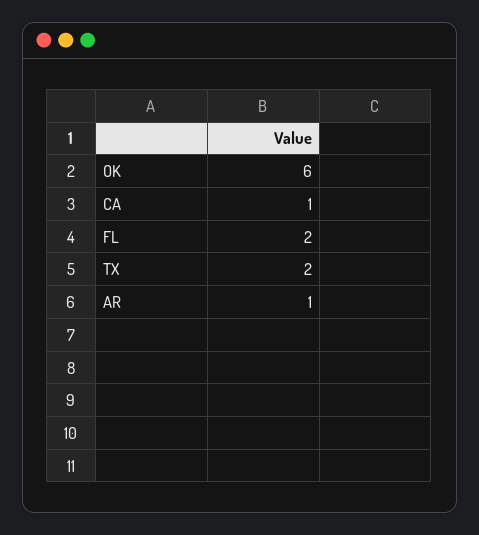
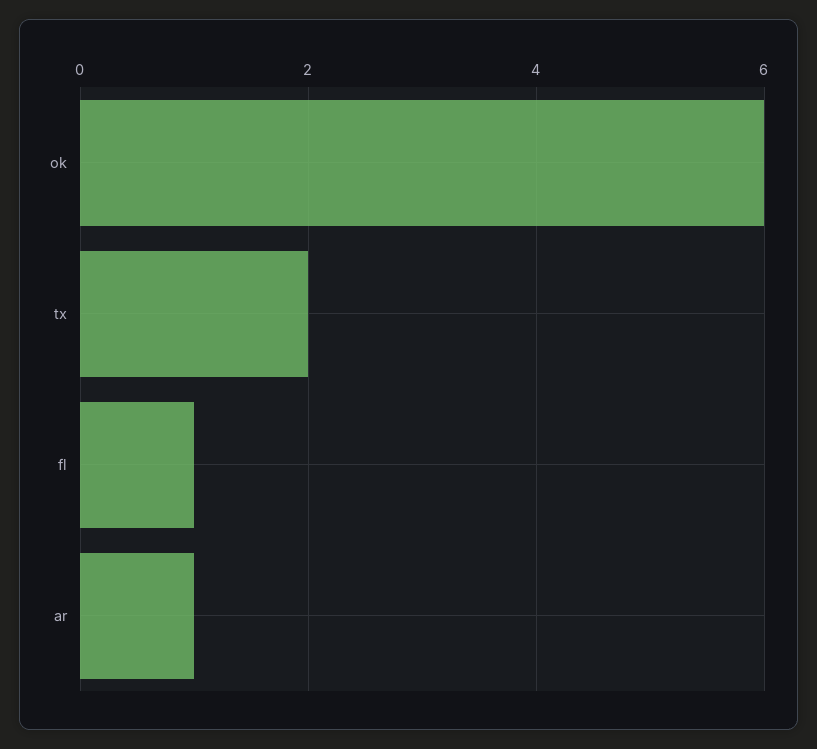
  {
    "OK": 6,
-   "CA": 1,
-   "FL": 2,
+   "FL": 1,
    "TX": 2,
    "AR": 1
  }

